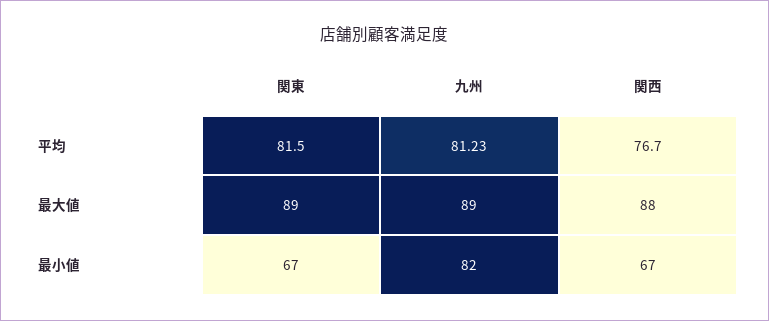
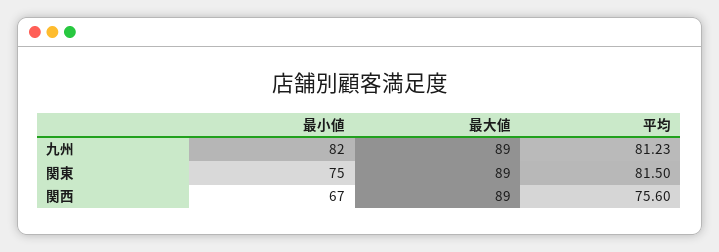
  {
    "関東": {
      "平均": 81.5,
      "最大値": 89,
-     "最小値": 67
+     "最小値": 75
    },
    "九州": {
      "平均": 81.23,
      "最大値": 89,
      "最小値": 82
    },
    "関西": {
-     "平均": 76.7,
+     "平均": 75.6,
-     "最大値": 88,
+     "最大値": 89,
      "最小値": 67
    }
  }

